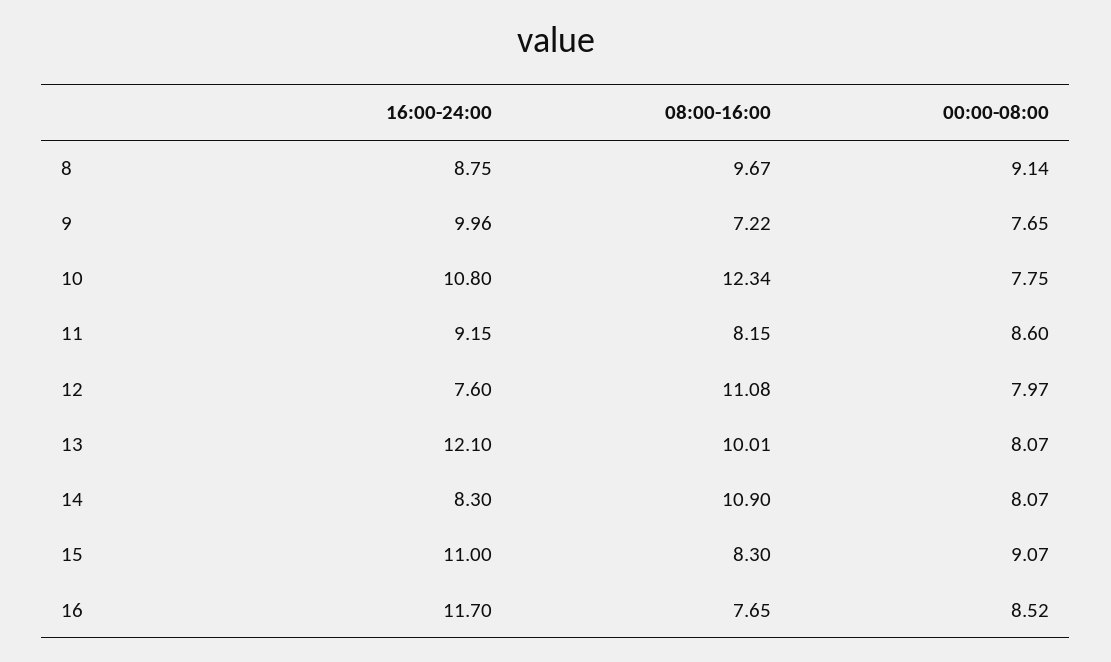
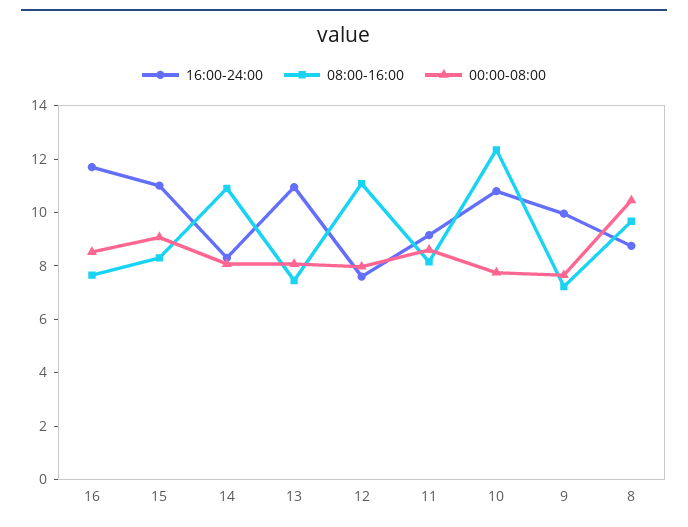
  {
    "16:00-24:00": {
      "8": 8.75,
      "9": 9.96,
      "10": 10.8,
      "11": 9.15,
      "12": 7.6,
-     "13": 12.1,
+     "13": 11,
      "14": 8.3,
      "15": 11,
      "16": 11.7
    },
    "08:00-16:00": {
      "8": 9.67,
      "9": 7.22,
      "10": 12.34,
      "11": 8.15,
      "12": 11.08,
-     "13": 10.01,
+     "13": 7.5,
      "14": 10.9,
      "15": 8.3,
      "16": 7.65
    },
    "00:00-08:00": {
-     "8": 9.14,
+     "8": 10.5,
      "9": 7.65,
      "10": 7.75,
      "11": 8.6,
      "12": 7.97,
      "13": 8.07,
      "14": 8.07,
      "15": 9.07,
      "16": 8.52
    }
  }

